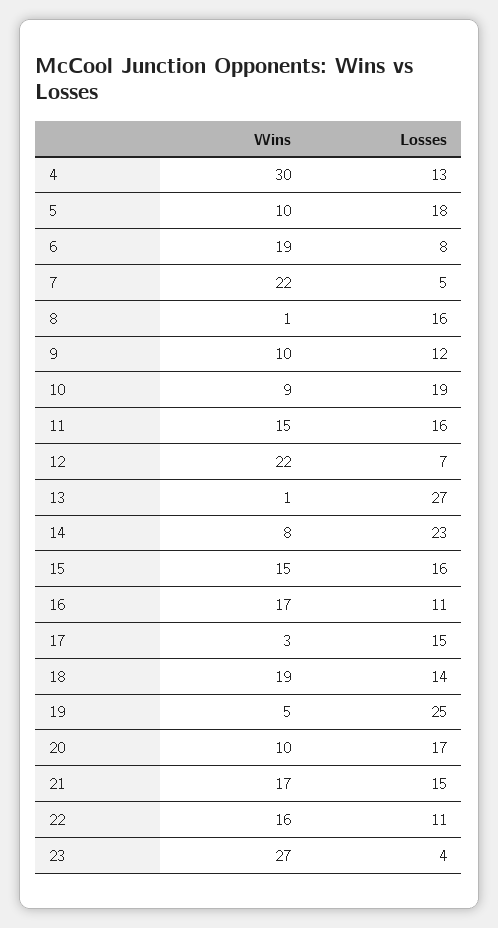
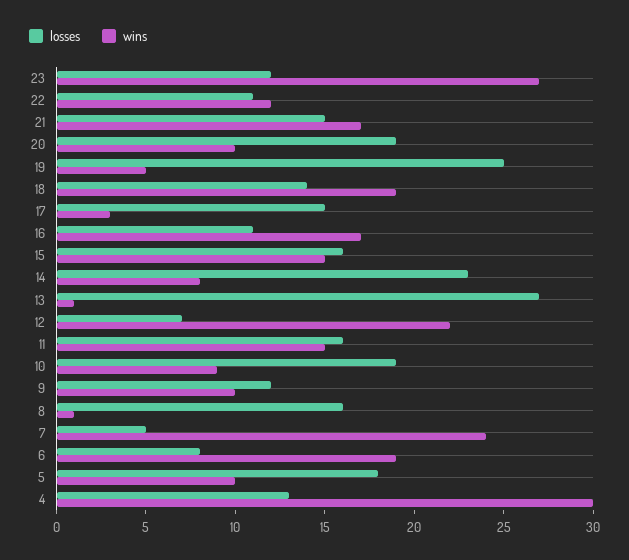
  {
    "Wins": {
      "4": 30,
      "5": 10,
      "6": 19,
-     "7": 22,
+     "7": 24,
      "8": 1,
      "9": 10,
      "10": 9,
      "11": 15,
      "12": 22,
      "13": 1,
      "14": 8,
      "15": 15,
      "16": 17,
      "17": 3,
      "18": 19,
      "19": 5,
      "20": 10,
      "21": 17,
-     "22": 16,
+     "22": 12,
      "23": 27
    },
    "Losses": {
      "4": 13,
      "5": 18,
      "6": 8,
      "7": 5,
      "8": 16,
      "9": 12,
      "10": 19,
      "11": 16,
      "12": 7,
      "13": 27,
      "14": 23,
      "15": 16,
      "16": 11,
      "17": 15,
      "18": 14,
      "19": 25,
-     "20": 17,
+     "20": 19,
      "21": 15,
      "22": 11,
-     "23": 4
+     "23": 12
    }
  }

